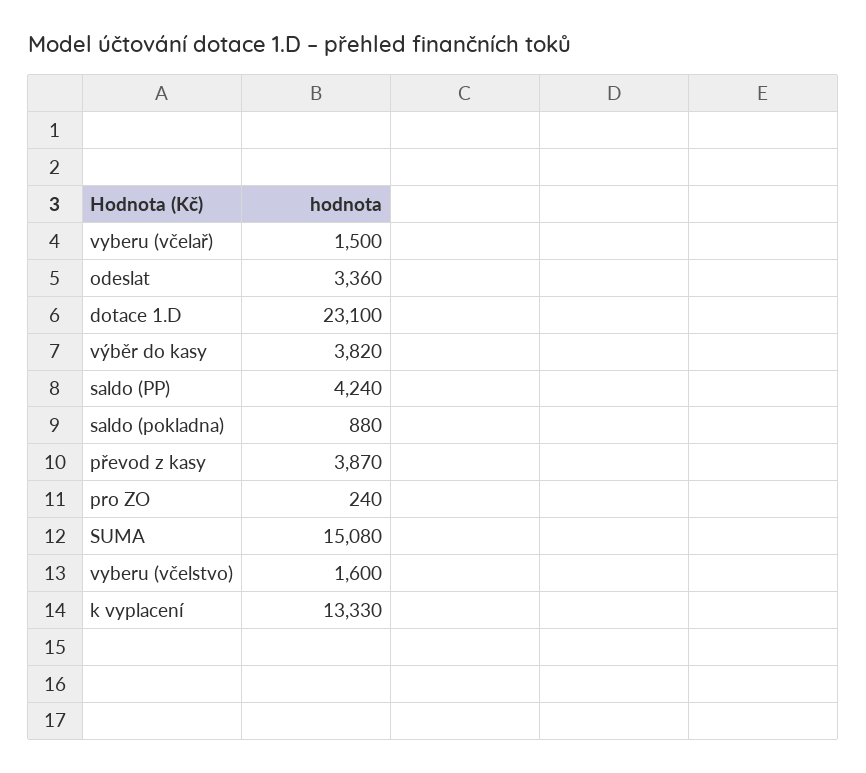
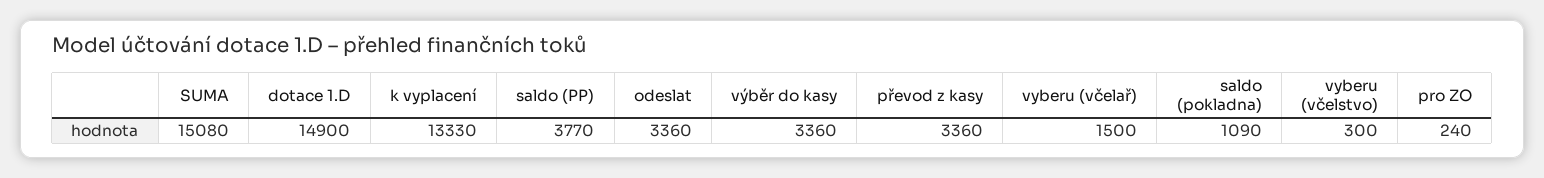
  {
    "vyberu (včelař)": 1500,
    "odeslat": 3360,
-   "dotace 1.D": 23100,
+   "dotace 1.D": 14900,
-   "výběr do kasy": 3820,
+   "výběr do kasy": 3360,
-   "saldo (PP)": 4240,
+   "saldo (PP)": 3770,
-   "saldo (pokladna)": 880,
+   "saldo (pokladna)": 1090,
-   "převod z kasy": 3870,
+   "převod z kasy": 3360,
    "pro ZO": 240,
    "SUMA": 15080,
-   "vyberu (včelstvo)": 1600,
+   "vyberu (včelstvo)": 300,
    "k vyplacení": 13330
  }

